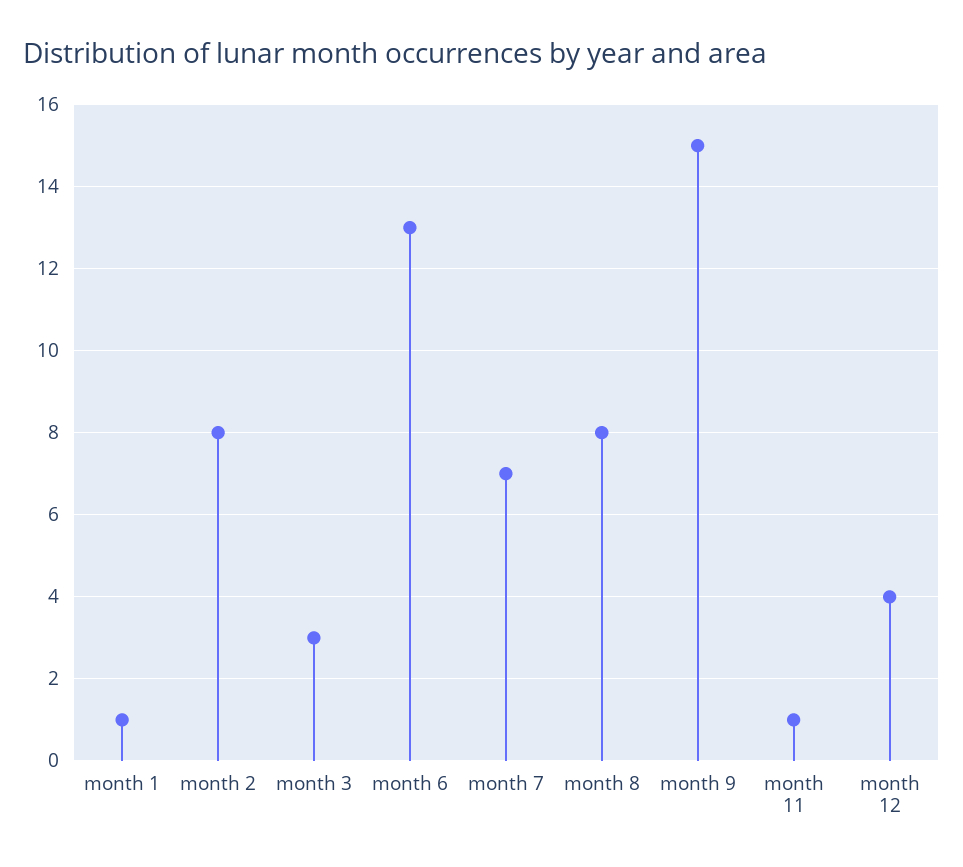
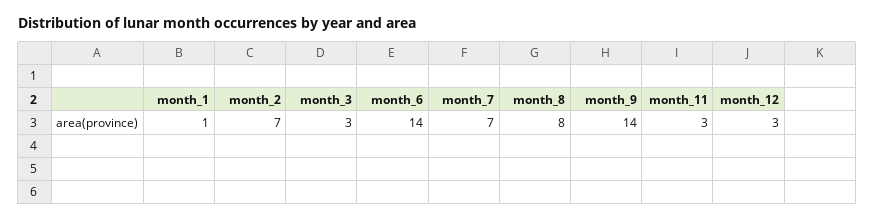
  {
    "month 1": 1,
-   "month 2": 8,
+   "month 2": 7,
    "month 3": 3,
-   "month 6": 13,
+   "month 6": 14,
    "month 7": 7,
    "month 8": 8,
-   "month 9": 15,
+   "month 9": 14,
-   "month 11": 1,
+   "month 11": 3,
-   "month 12": 4
+   "month 12": 3
  }

